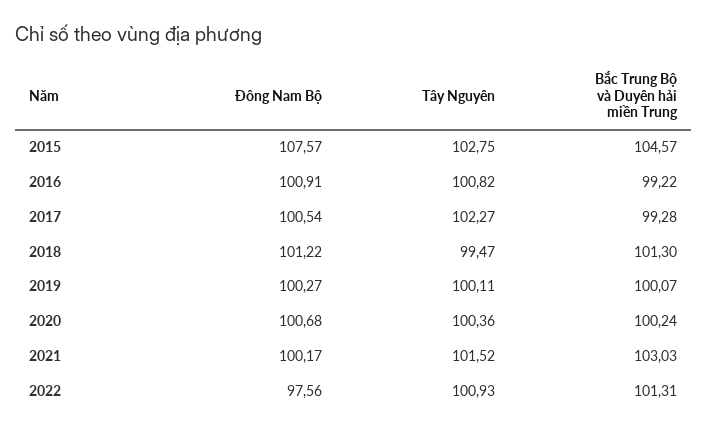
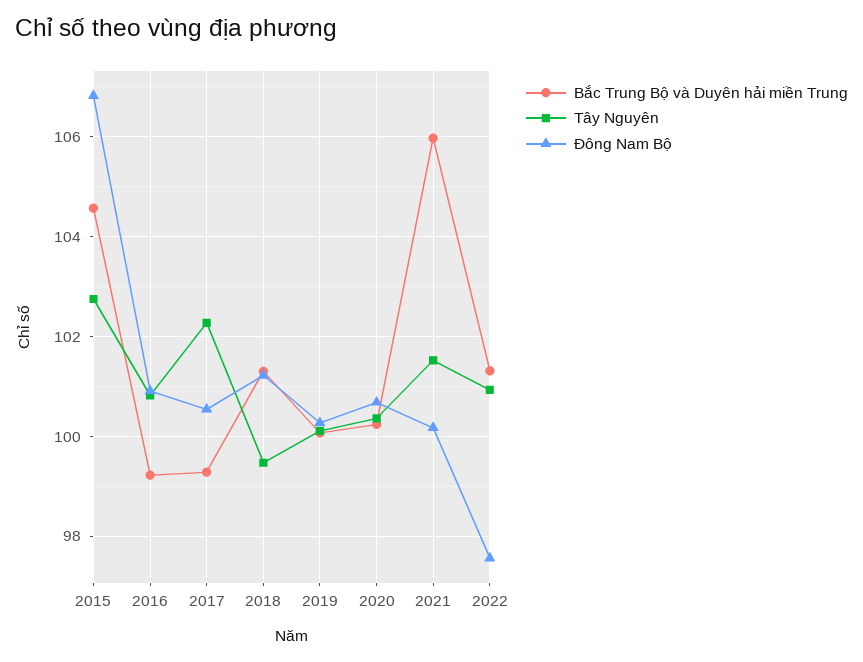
  {
    "Đông Nam Bộ": {
-     "2015": 107.57,
+     "2015": 106.8,
      "2016": 100.91,
      "2017": 100.54,
      "2018": 101.22,
      "2019": 100.27,
      "2020": 100.68,
      "2021": 100.17,
      "2022": 97.56
    },
    "Tây Nguyên": {
      "2015": 102.75,
      "2016": 100.82,
      "2017": 102.27,
      "2018": 99.47,
      "2019": 100.11,
      "2020": 100.36,
      "2021": 101.52,
      "2022": 100.93
    },
    "Bắc Trung Bộ và Duyên hải miền Trung": {
      "2015": 104.57,
      "2016": 99.22,
      "2017": 99.28,
      "2018": 101.3,
      "2019": 100.07,
      "2020": 100.24,
-     "2021": 103.03,
+     "2021": 106,
      "2022": 101.31
    }
  }

